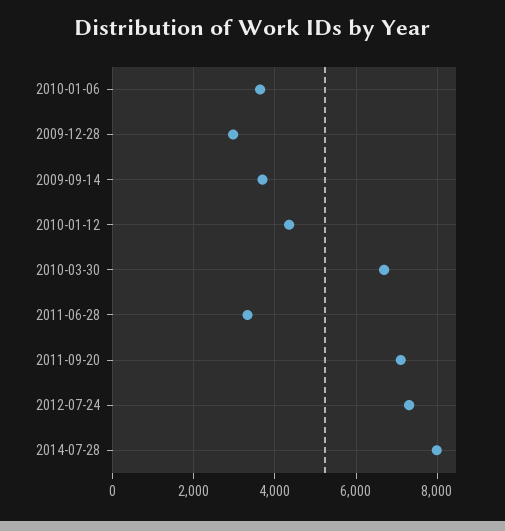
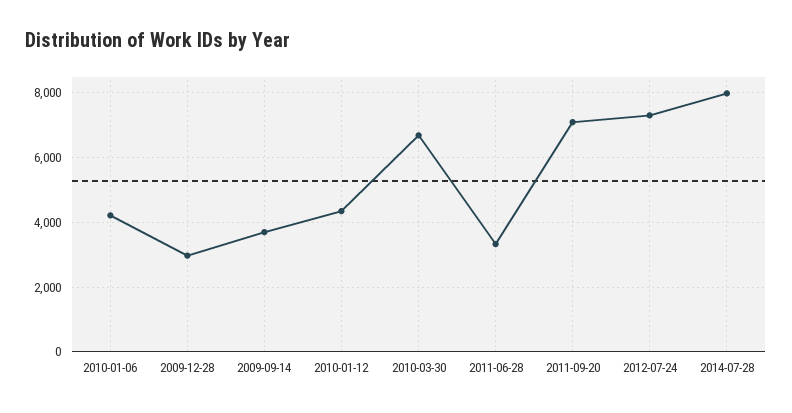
  {
-   "2010-01-06": 3600,
+   "2010-01-06": 4200,
    "2009-12-28": 3000,
    "2009-09-14": 3600,
    "2010-01-12": 4400,
    "2010-03-30": 6600,
    "2011-06-28": 3400,
    "2011-09-20": 7000,
    "2012-07-24": 7400,
    "2014-07-28": 8000
  }

